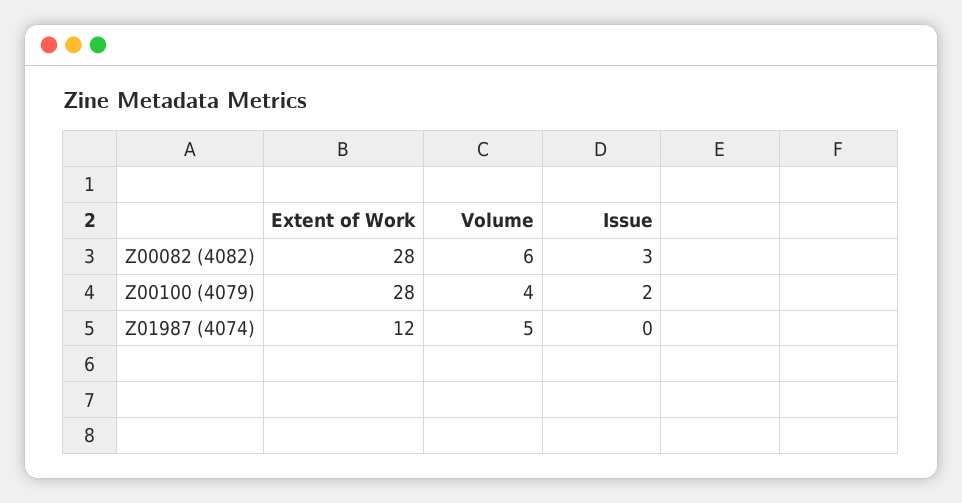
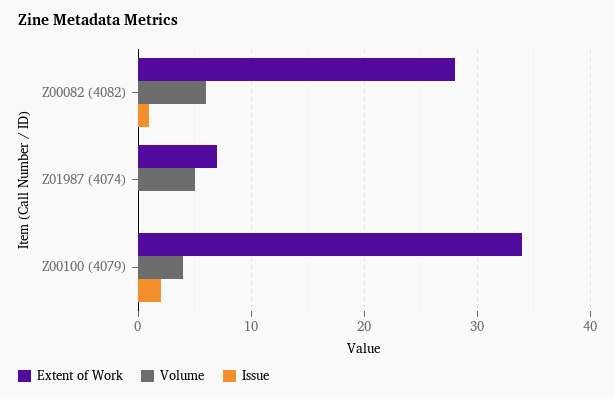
  {
    "Extent of Work": {
      "Z00082 (4082)": 28,
-     "Z00100 (4079)": 28,
+     "Z00100 (4079)": 34,
-     "Z01987 (4074)": 12
+     "Z01987 (4074)": 7
    },
    "Volume": {
      "Z00082 (4082)": 6,
      "Z00100 (4079)": 4,
      "Z01987 (4074)": 5
    },
    "Issue": {
-     "Z00082 (4082)": 3,
+     "Z00082 (4082)": 1,
      "Z00100 (4079)": 2,
      "Z01987 (4074)": 0
    }
  }

